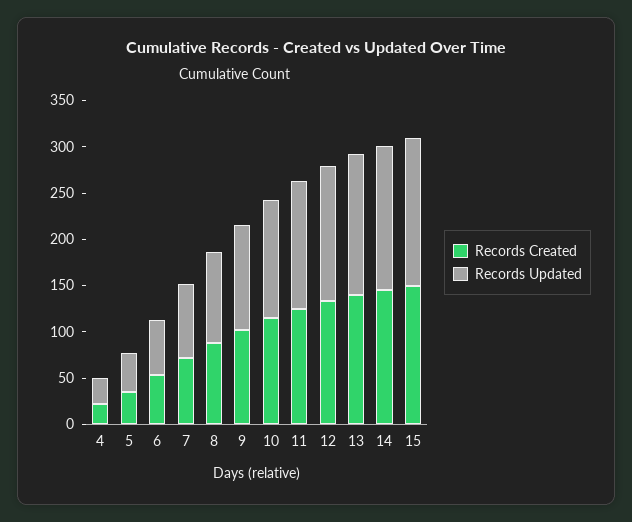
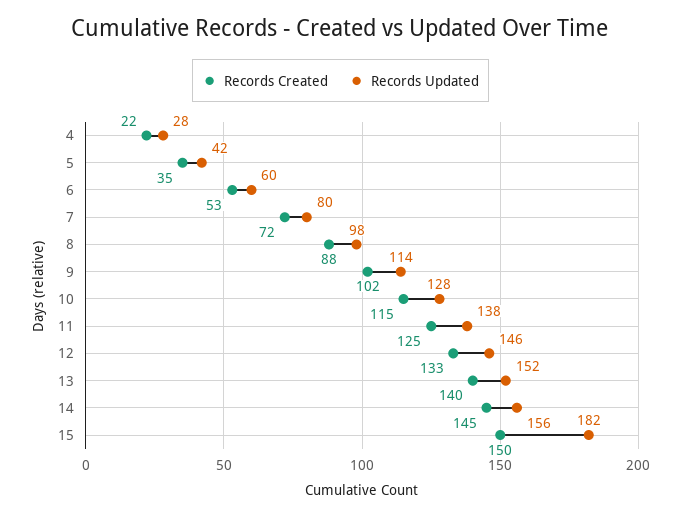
  {
    "Records Created": {
      "4": 22,
      "5": 35,
      "6": 53,
      "7": 72,
      "8": 88,
      "9": 102,
      "10": 115,
      "11": 125,
      "12": 133,
      "13": 140,
      "14": 145,
      "15": 150
    },
    "Records Updated": {
      "4": 28,
      "5": 42,
      "6": 60,
      "7": 80,
      "8": 98,
      "9": 114,
      "10": 128,
      "11": 138,
      "12": 146,
      "13": 152,
      "14": 156,
-     "15": 160
+     "15": 182
    }
  }

